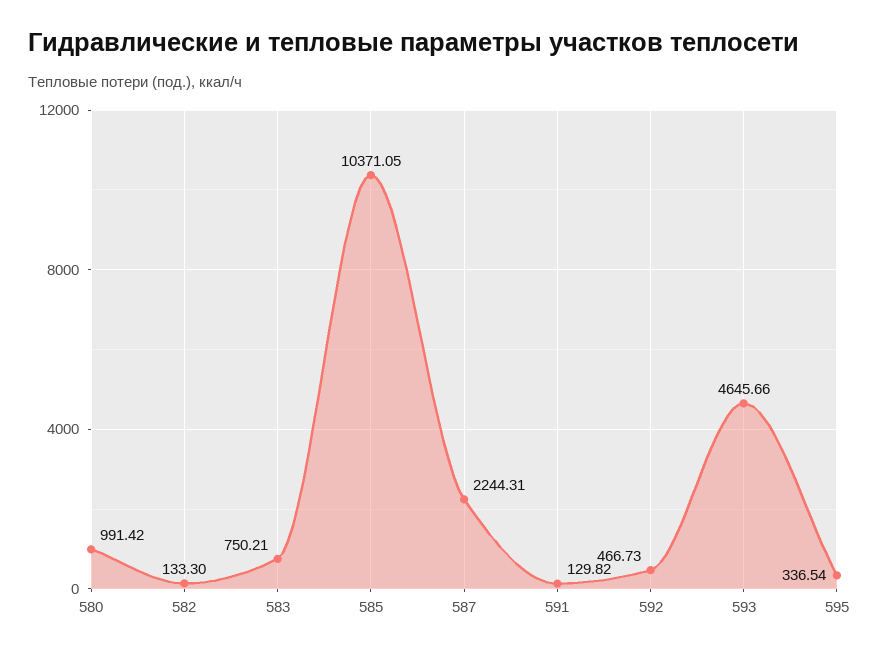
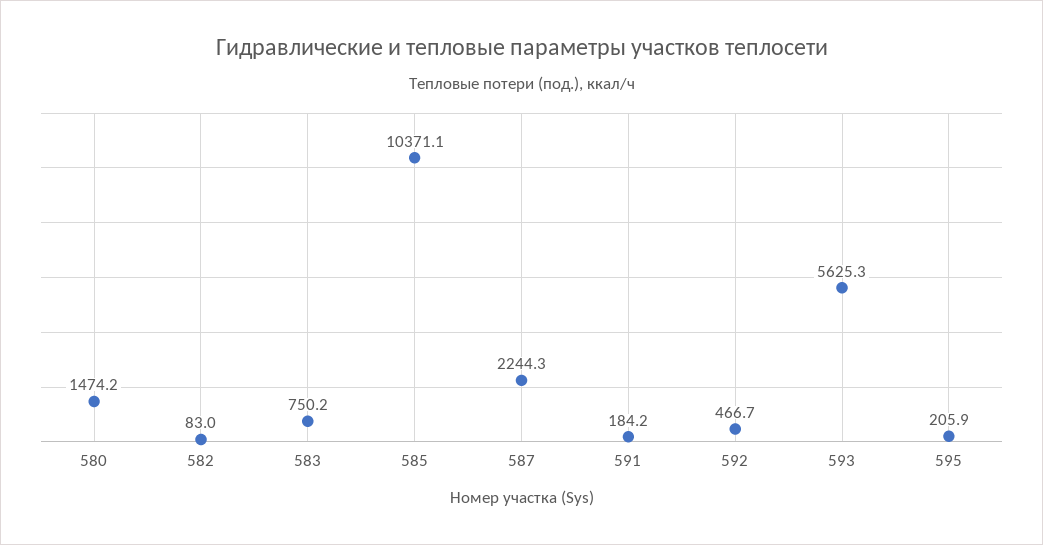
  {
-   "580": 991.42,
+   "580": 1474.2,
-   "582": 133.3,
+   "582": 83,
    "583": 750.21,
    "585": 10371.05,
    "587": 2244.31,
-   "591": 129.82,
+   "591": 184.2,
    "592": 466.73,
-   "593": 4645.66,
+   "593": 5625.3,
-   "595": 336.54
+   "595": 205.9
  }

